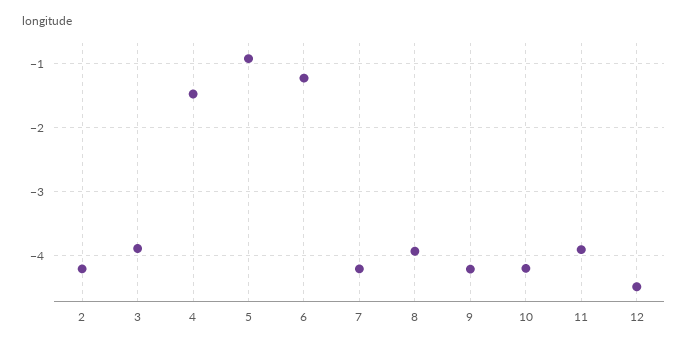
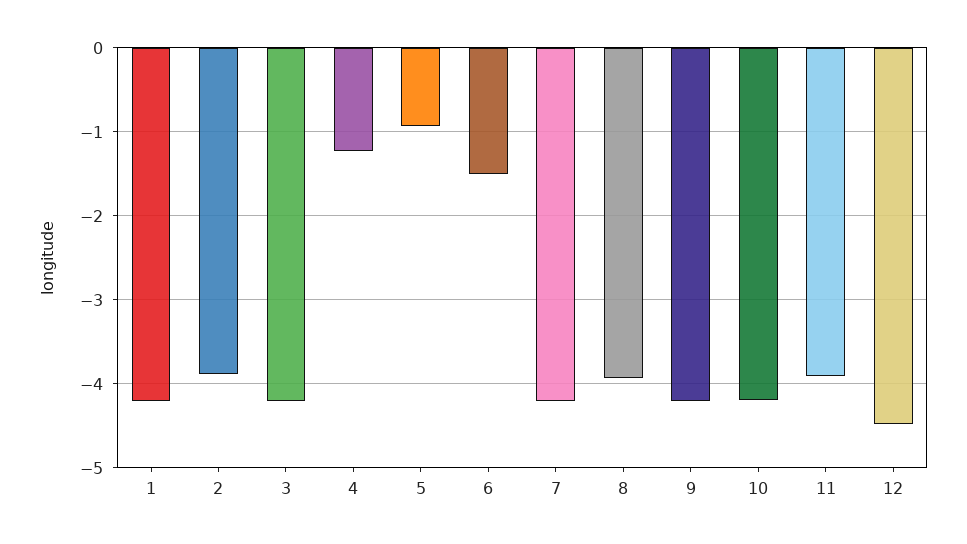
  {
-   "2": -4.2,
+   "2": -3.9,
-   "3": -3.9,
+   "3": -4.2,
-   "4": -1.5,
+   "4": -1.2,
    "5": -0.9,
-   "6": -1.2,
+   "6": -1.5,
    "7": -4.2,
    "8": -3.9,
    "9": -4.2,
    "10": -4.2,
    "11": -3.9,
-   "12": -4.5
+   "12": -4.5,
+   "1": -4.2
  }

